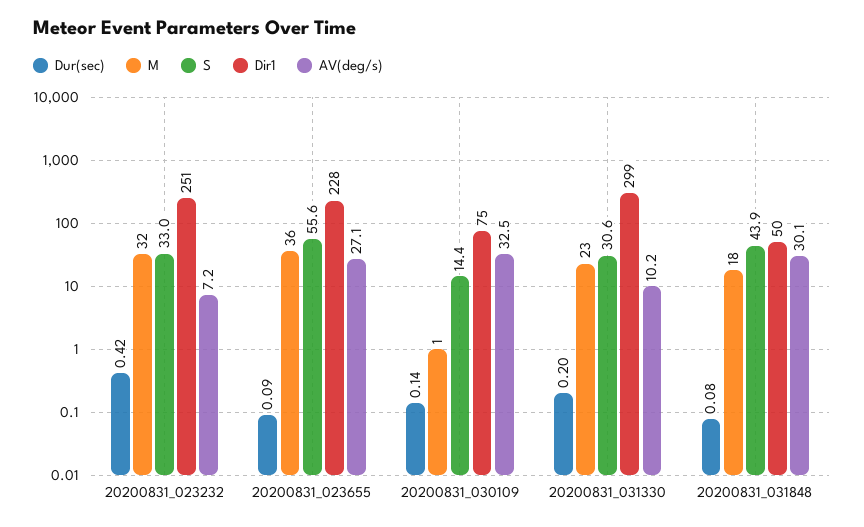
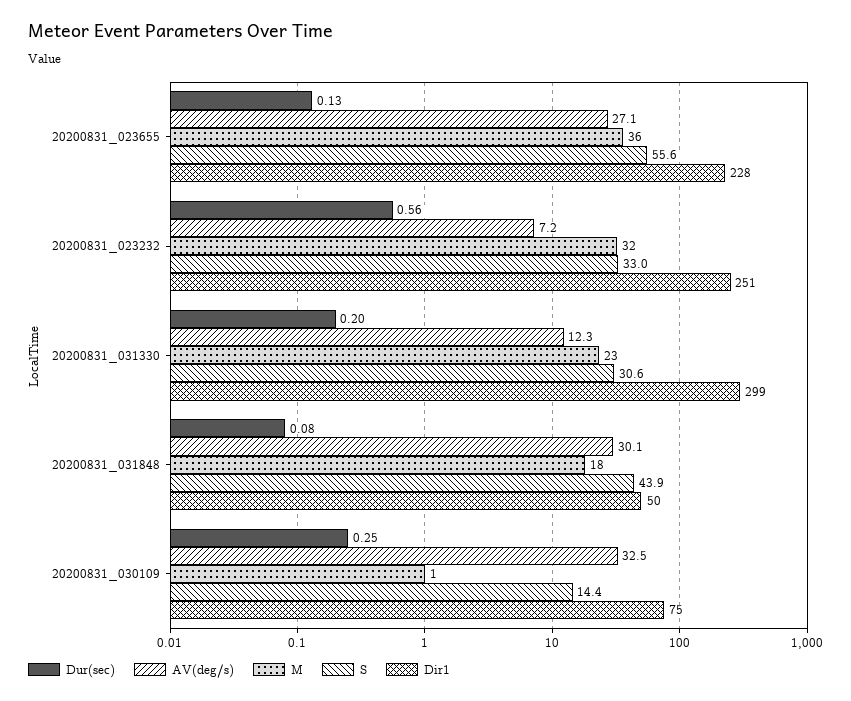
  {
    "Dur(sec)": {
-     "20200831_023232": 0.42,
+     "20200831_023232": 0.56,
-     "20200831_023655": 0.09,
+     "20200831_023655": 0.13,
-     "20200831_030109": 0.14,
+     "20200831_030109": 0.25,
      "20200831_031330": 0.2,
      "20200831_031848": 0.08
    },
    "M": {
      "20200831_023232": 32,
      "20200831_023655": 36,
      "20200831_030109": 1,
      "20200831_031330": 23,
      "20200831_031848": 18
    },
    "S": {
      "20200831_023232": 33,
      "20200831_023655": 55.6,
      "20200831_030109": 14.4,
      "20200831_031330": 30.6,
      "20200831_031848": 43.9
    },
    "Dir1": {
      "20200831_023232": 251,
      "20200831_023655": 228,
      "20200831_030109": 75,
      "20200831_031330": 299,
      "20200831_031848": 50
    },
    "AV(deg/s)": {
      "20200831_023232": 7.2,
      "20200831_023655": 27.1,
      "20200831_030109": 32.5,
-     "20200831_031330": 10.2,
+     "20200831_031330": 12.3,
      "20200831_031848": 30.1
    }
  }

